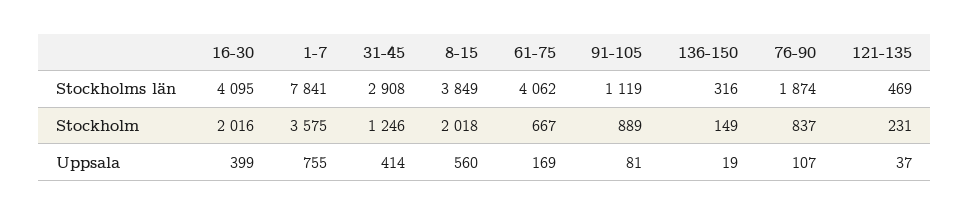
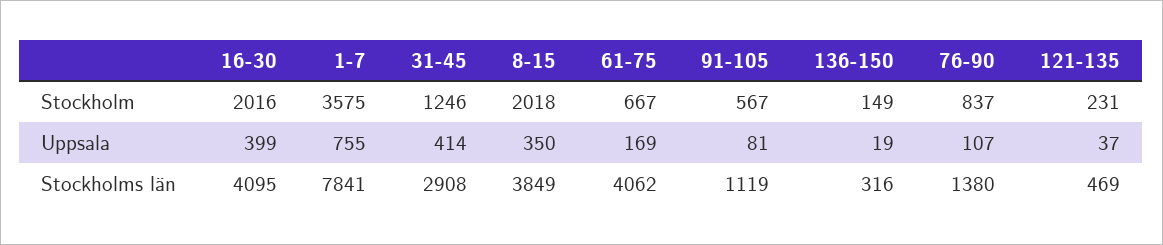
  {
    "16-30": {
      "Stockholms län": 4095,
      "Stockholm": 2016,
      "Uppsala": 399
    },
    "1-7": {
      "Stockholms län": 7841,
      "Stockholm": 3575,
      "Uppsala": 755
    },
    "31-45": {
      "Stockholms län": 2908,
      "Stockholm": 1246,
      "Uppsala": 414
    },
    "8-15": {
      "Stockholms län": 3849,
      "Stockholm": 2018,
-     "Uppsala": 560
+     "Uppsala": 350
    },
    "61-75": {
      "Stockholms län": 4062,
      "Stockholm": 667,
      "Uppsala": 169
    },
    "91-105": {
      "Stockholms län": 1119,
-     "Stockholm": 889,
+     "Stockholm": 567,
      "Uppsala": 81
    },
    "136-150": {
      "Stockholms län": 316,
      "Stockholm": 149,
      "Uppsala": 19
    },
    "76-90": {
-     "Stockholms län": 1874,
+     "Stockholms län": 1380,
      "Stockholm": 837,
      "Uppsala": 107
    },
    "121-135": {
      "Stockholms län": 469,
      "Stockholm": 231,
      "Uppsala": 37
    }
  }

